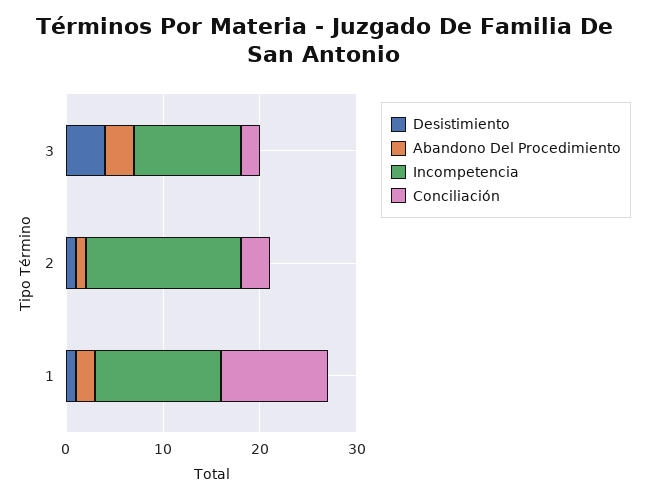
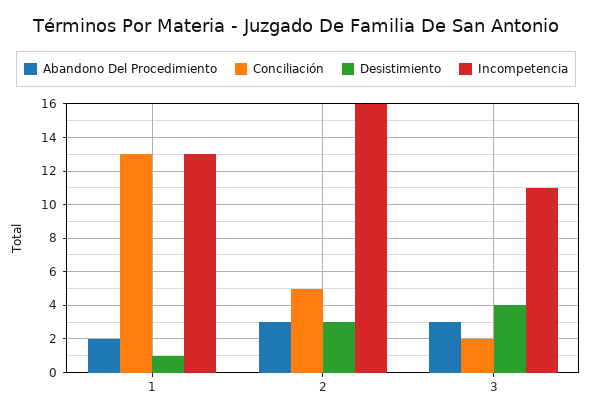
  {
    "Desistimiento": {
      "3": 4,
-     "2": 1,
+     "2": 3,
      "1": 1
    },
    "Abandono Del Procedimiento": {
      "3": 3,
-     "2": 1,
+     "2": 3,
      "1": 2
    },
    "Incompetencia": {
      "3": 11,
      "2": 16,
      "1": 13
    },
    "Conciliación": {
      "3": 2,
-     "2": 3,
+     "2": 5,
-     "1": 11
+     "1": 13
    }
  }

